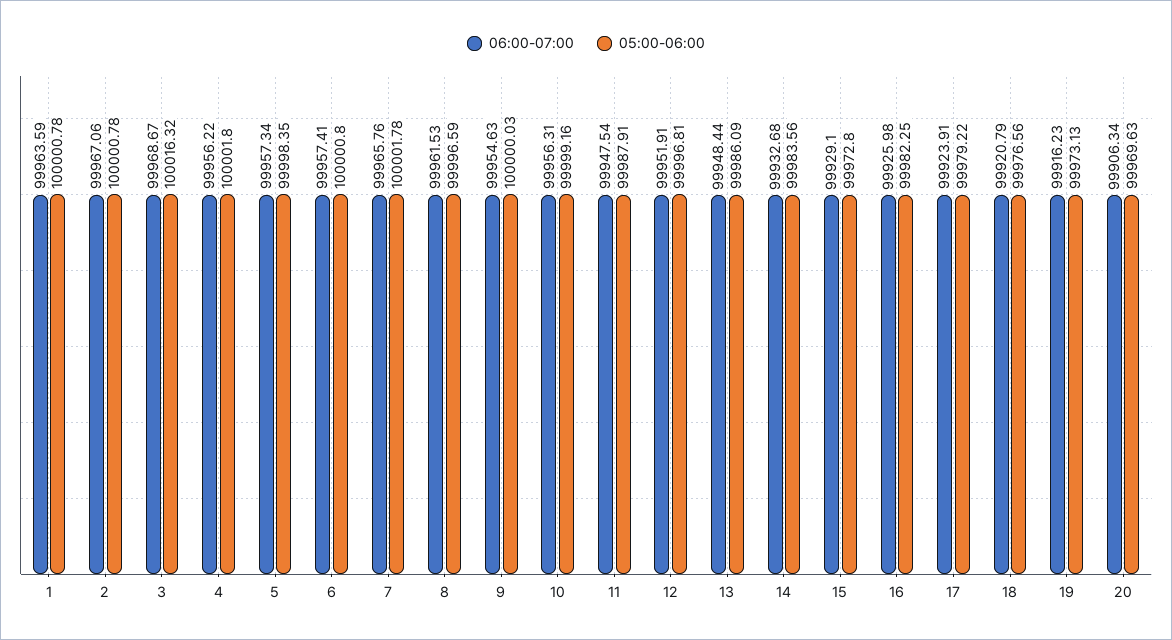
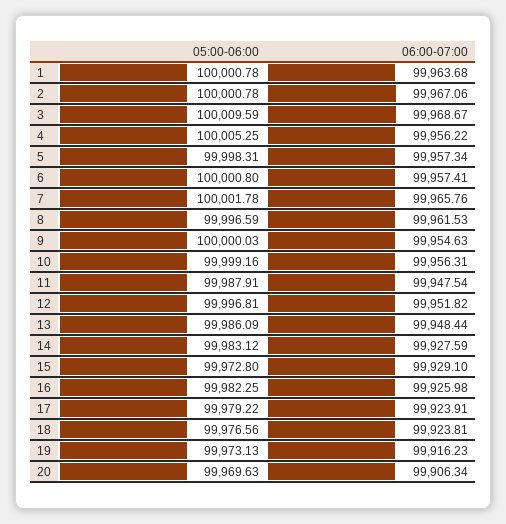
  {
    "06:00-07:00": {
-     "1": 99963.59,
+     "1": 99963.68,
      "2": 99967.06,
      "3": 99968.67,
      "4": 99956.22,
      "5": 99957.34,
      "6": 99957.41,
      "7": 99965.76,
      "8": 99961.53,
      "9": 99954.63,
      "10": 99956.31,
      "11": 99947.54,
-     "12": 99951.91,
+     "12": 99951.82,
      "13": 99948.44,
-     "14": 99932.68,
+     "14": 99927.59,
      "15": 99929.1,
      "16": 99925.98,
      "17": 99923.91,
-     "18": 99920.79,
+     "18": 99923.81,
      "19": 99916.23,
      "20": 99906.34
    },
    "05:00-06:00": {
      "1": 100000.78,
      "2": 100000.78,
-     "3": 100016.32,
+     "3": 100009.59,
-     "4": 100001.8,
+     "4": 100005.25,
-     "5": 99998.35,
+     "5": 99998.31,
      "6": 100000.8,
      "7": 100001.78,
      "8": 99996.59,
      "9": 100000.03,
      "10": 99999.16,
      "11": 99987.91,
      "12": 99996.81,
      "13": 99986.09,
-     "14": 99983.56,
+     "14": 99983.12,
      "15": 99972.8,
      "16": 99982.25,
      "17": 99979.22,
      "18": 99976.56,
      "19": 99973.13,
      "20": 99969.63
    }
  }

